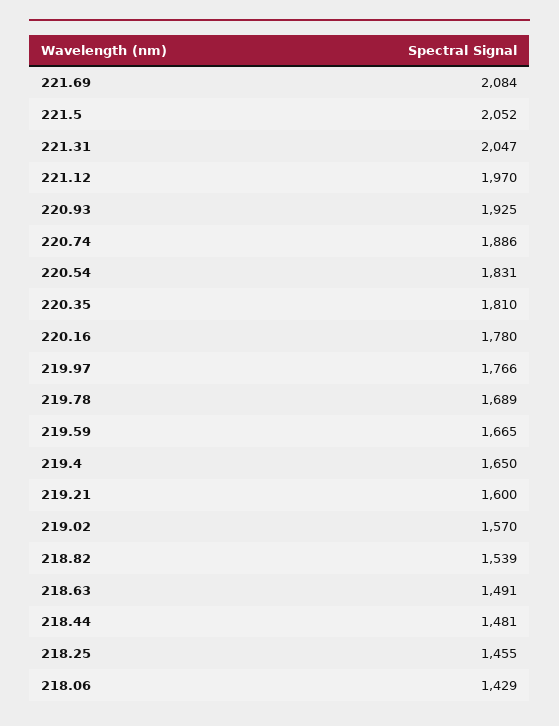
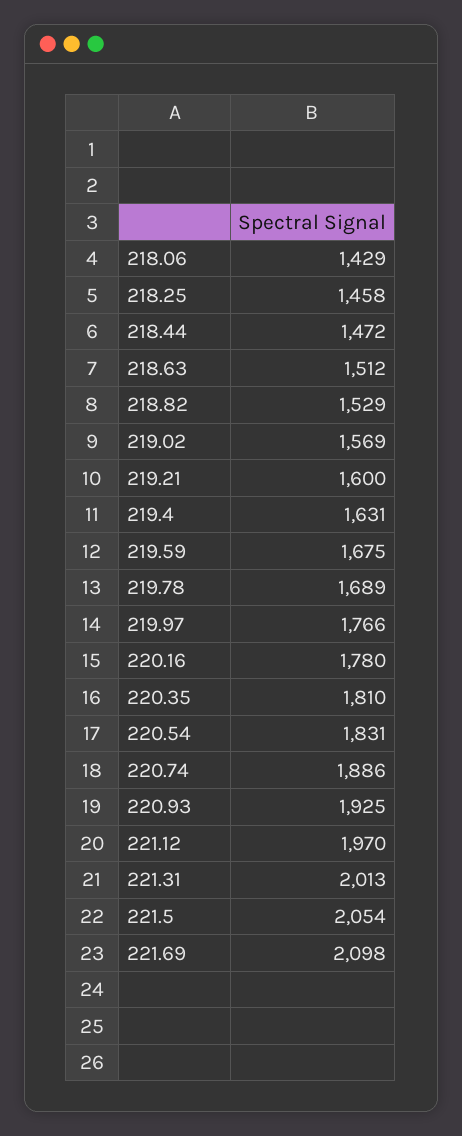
  {
-   "221.69": 2084,
+   "221.69": 2098,
-   "221.5": 2052,
+   "221.5": 2054,
-   "221.31": 2047,
+   "221.31": 2013,
    "221.12": 1970,
    "220.93": 1925,
    "220.74": 1886,
    "220.54": 1831,
    "220.35": 1810,
    "220.16": 1780,
    "219.97": 1766,
    "219.78": 1689,
-   "219.59": 1665,
+   "219.59": 1675,
-   "219.4": 1650,
+   "219.4": 1631,
    "219.21": 1600,
-   "219.02": 1570,
+   "219.02": 1569,
-   "218.82": 1539,
+   "218.82": 1529,
-   "218.63": 1491,
+   "218.63": 1512,
-   "218.44": 1481,
+   "218.44": 1472,
-   "218.25": 1455,
+   "218.25": 1458,
    "218.06": 1429
  }

